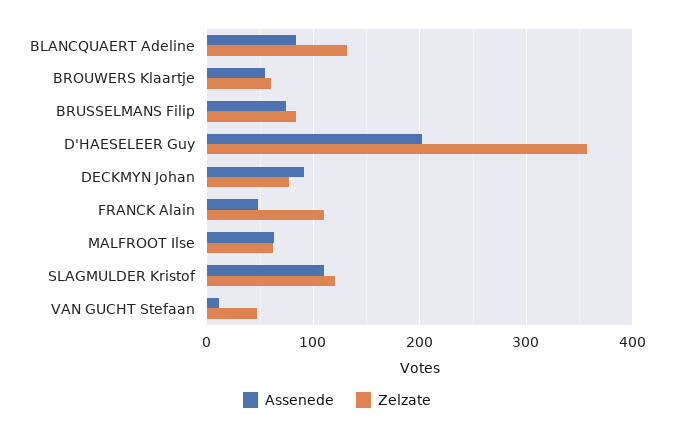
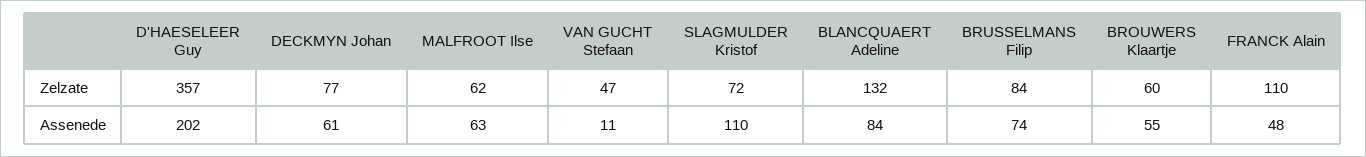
  {
    "Assenede": {
      "BLANCQUAERT Adeline": 84,
      "BROUWERS Klaartje": 55,
      "BRUSSELMANS Filip": 74,
      "D'HAESELEER Guy": 202,
-     "DECKMYN Johan": 90,
+     "DECKMYN Johan": 61,
      "FRANCK Alain": 48,
      "MALFROOT Ilse": 63,
      "SLAGMULDER Kristof": 110,
      "VAN GUCHT Stefaan": 11
    },
    "Zelzate": {
      "BLANCQUAERT Adeline": 132,
      "BROUWERS Klaartje": 60,
      "BRUSSELMANS Filip": 84,
      "D'HAESELEER Guy": 357,
      "DECKMYN Johan": 77,
      "FRANCK Alain": 110,
      "MALFROOT Ilse": 62,
-     "SLAGMULDER Kristof": 120,
+     "SLAGMULDER Kristof": 72,
      "VAN GUCHT Stefaan": 47
    }
  }

